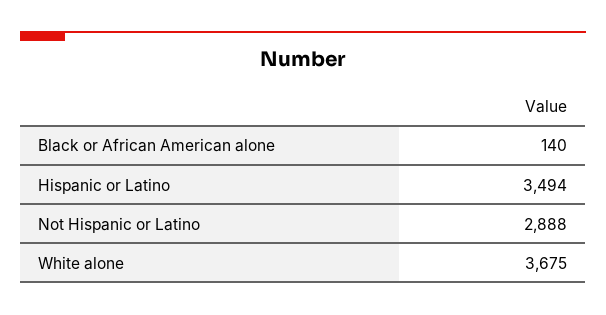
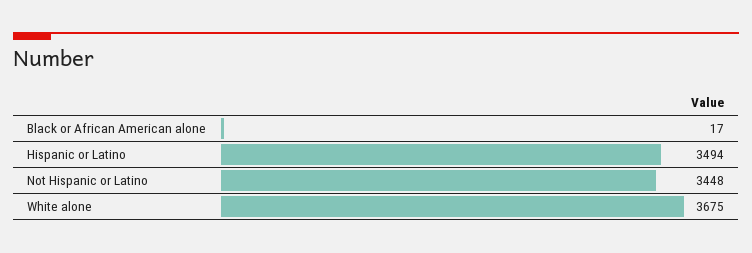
  {
-   "Black or African American alone": 140,
+   "Black or African American alone": 17,
    "Hispanic or Latino": 3494,
-   "Not Hispanic or Latino": 2888,
+   "Not Hispanic or Latino": 3448,
    "White alone": 3675
  }

